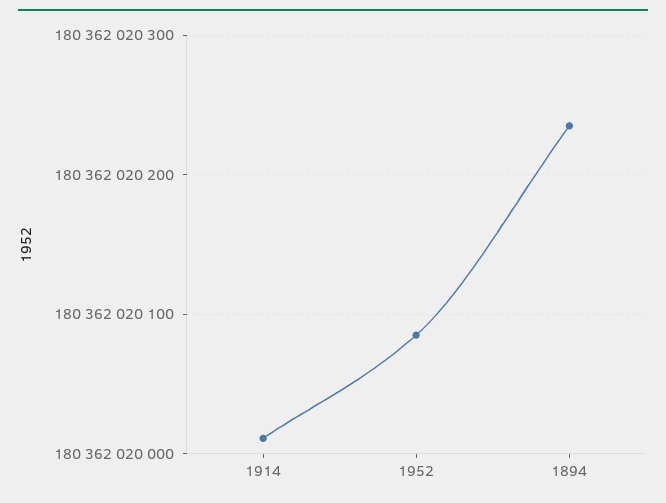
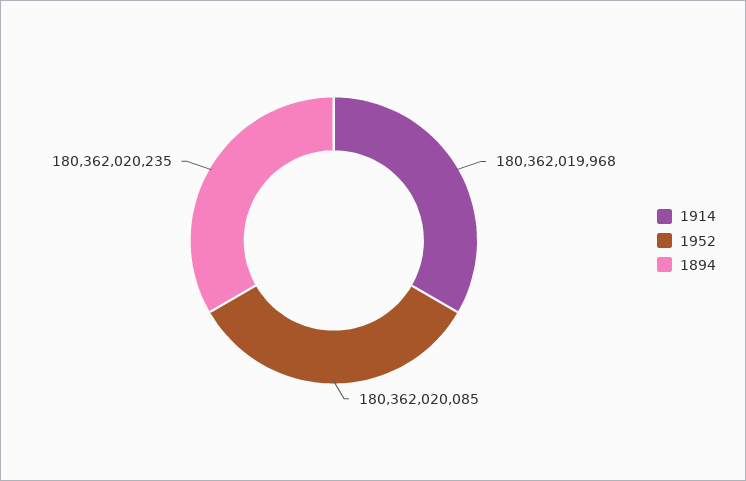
  {
-   "1914": 180362020010,
+   "1914": 180362019968,
    "1952": 180362020085,
    "1894": 180362020235
  }

